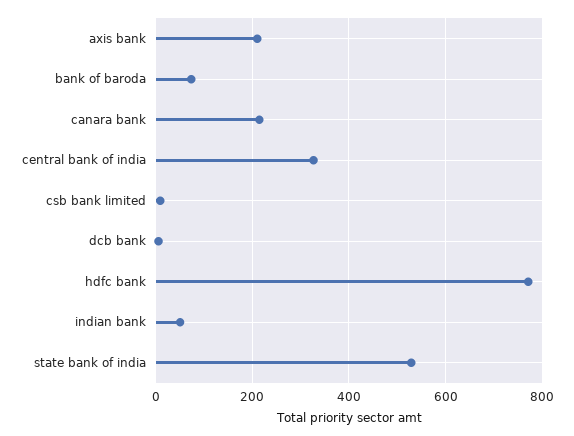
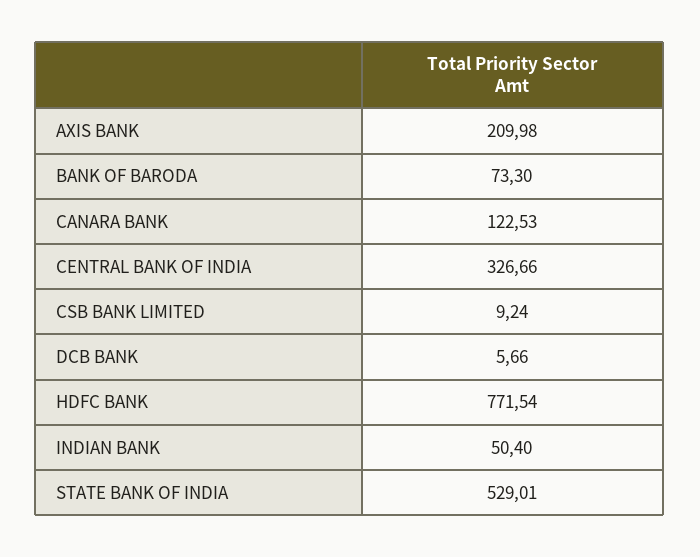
  {
    "axis bank": 209.98,
    "bank of baroda": 73.3,
-   "canara bank": 220,
+   "canara bank": 122.53,
    "central bank of india": 326.66,
    "csb bank limited": 9.24,
    "dcb bank": 5.66,
    "hdfc bank": 771.54,
    "indian bank": 50.4,
    "state bank of india": 529.01
  }

